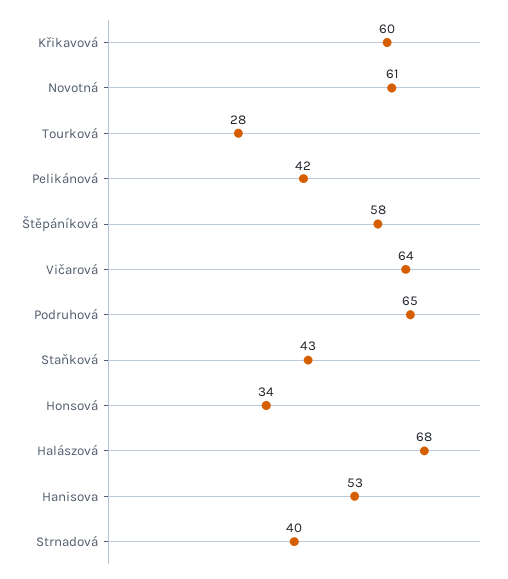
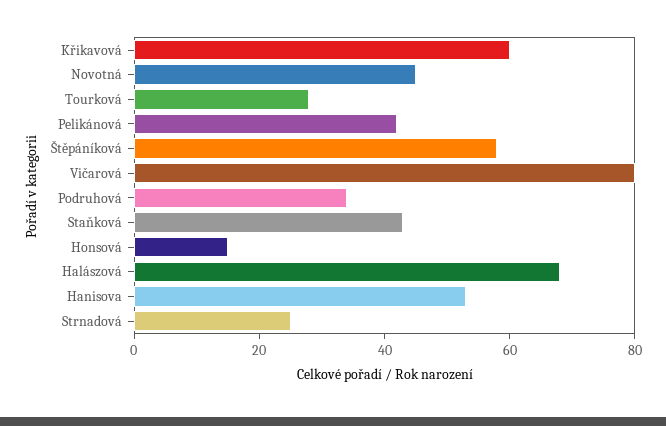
  {
    "Křikavová": 60,
-   "Novotná": 61,
+   "Novotná": 45,
    "Tourková": 28,
    "Pelikánová": 42,
    "Štěpáníková": 58,
-   "Vičarová": 64,
+   "Vičarová": 80,
-   "Podruhová": 65,
+   "Podruhová": 35,
    "Staňková": 43,
-   "Honsová": 34,
+   "Honsová": 15,
    "Halászová": 68,
    "Hanisova": 53,
-   "Strnadová": 40
+   "Strnadová": 25
  }

